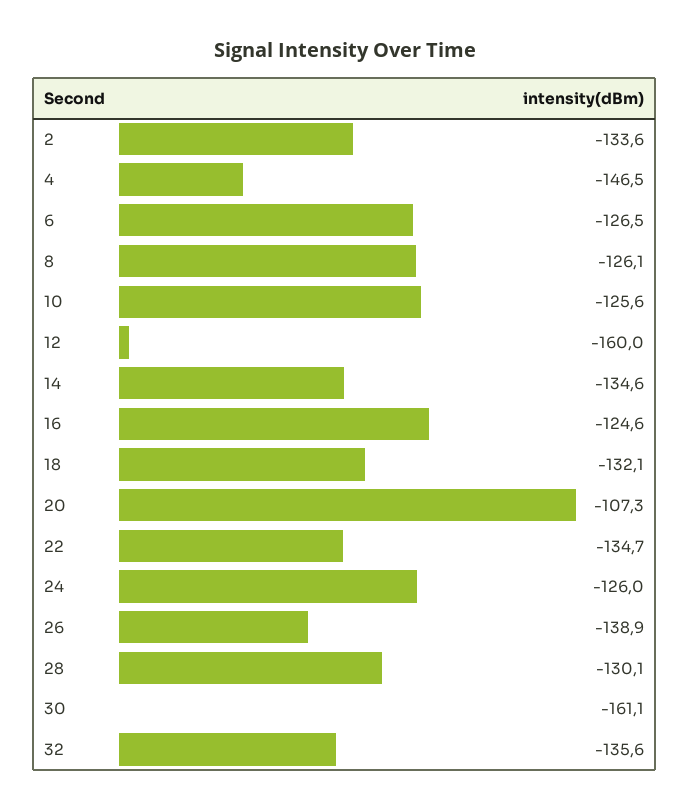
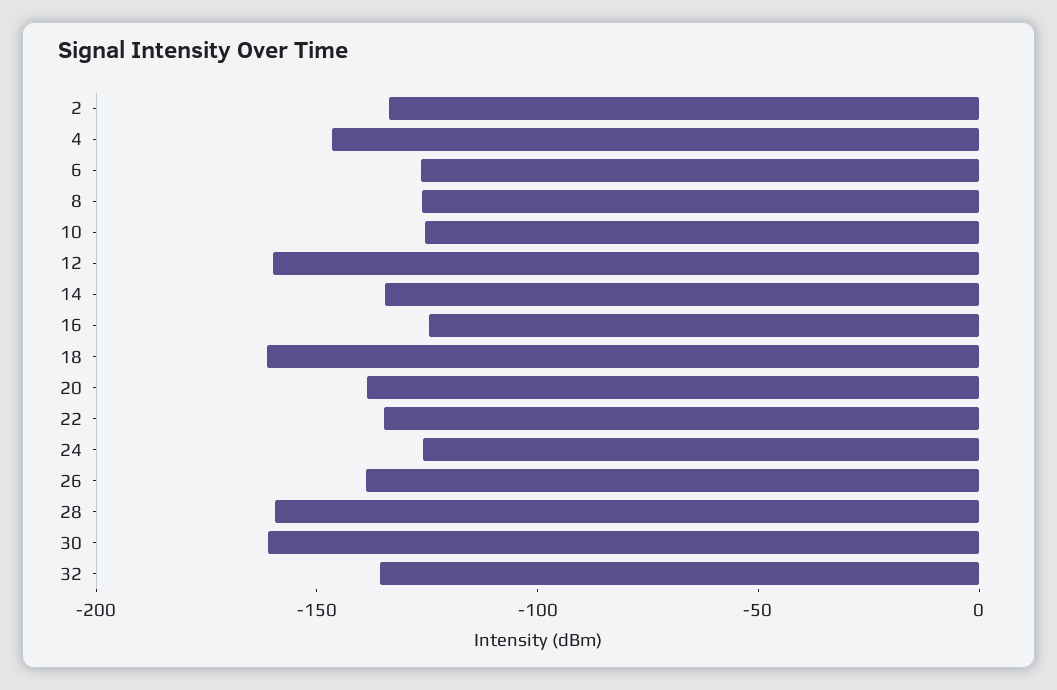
  {
    "2": -133.6,
    "4": -146.5,
    "6": -126.5,
    "8": -126.1,
    "10": -125.6,
    "12": -160,
    "14": -134.6,
    "16": -124.6,
-   "18": -132.1,
+   "18": -160,
-   "20": -107.3,
+   "20": -140,
    "22": -134.7,
    "24": -126,
    "26": -138.9,
-   "28": -130.1,
+   "28": -160,
    "30": -161.1,
    "32": -135.6
  }

